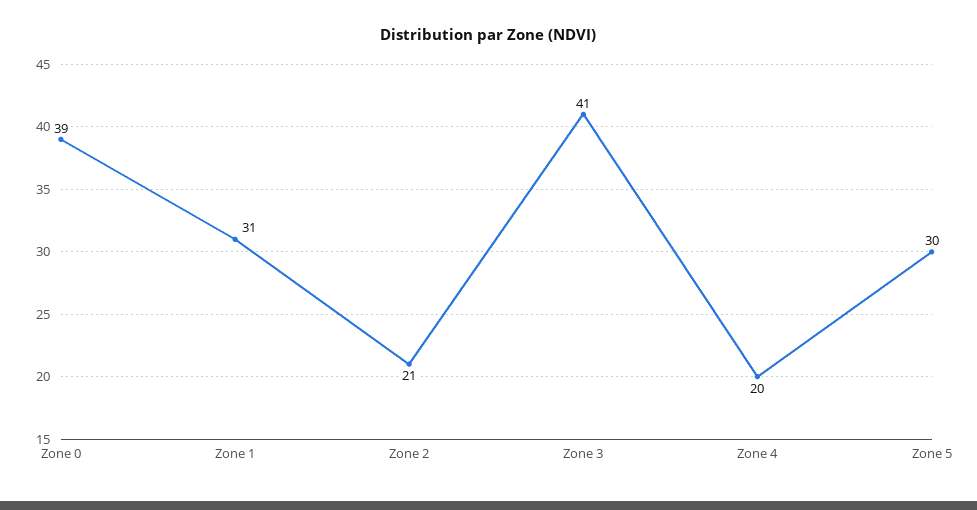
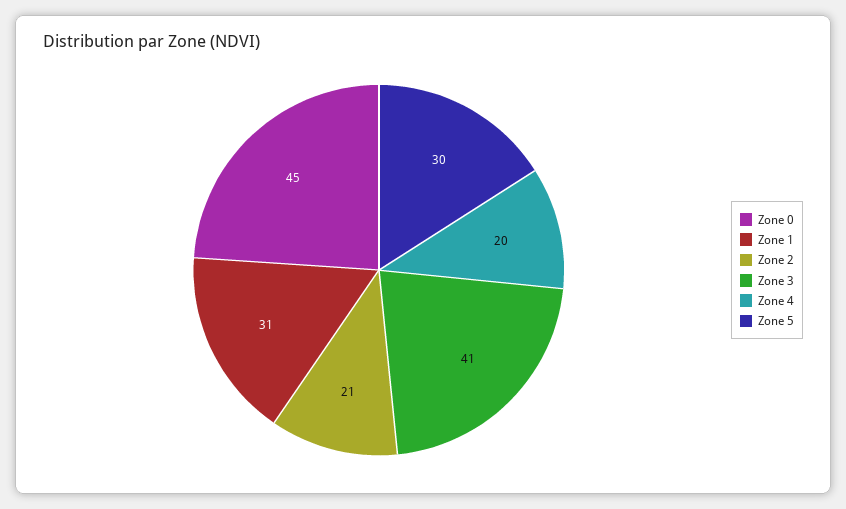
  {
-   "Zone 0": 39,
+   "Zone 0": 45,
    "Zone 1": 31,
    "Zone 2": 21,
    "Zone 3": 41,
    "Zone 4": 20,
    "Zone 5": 30
  }

